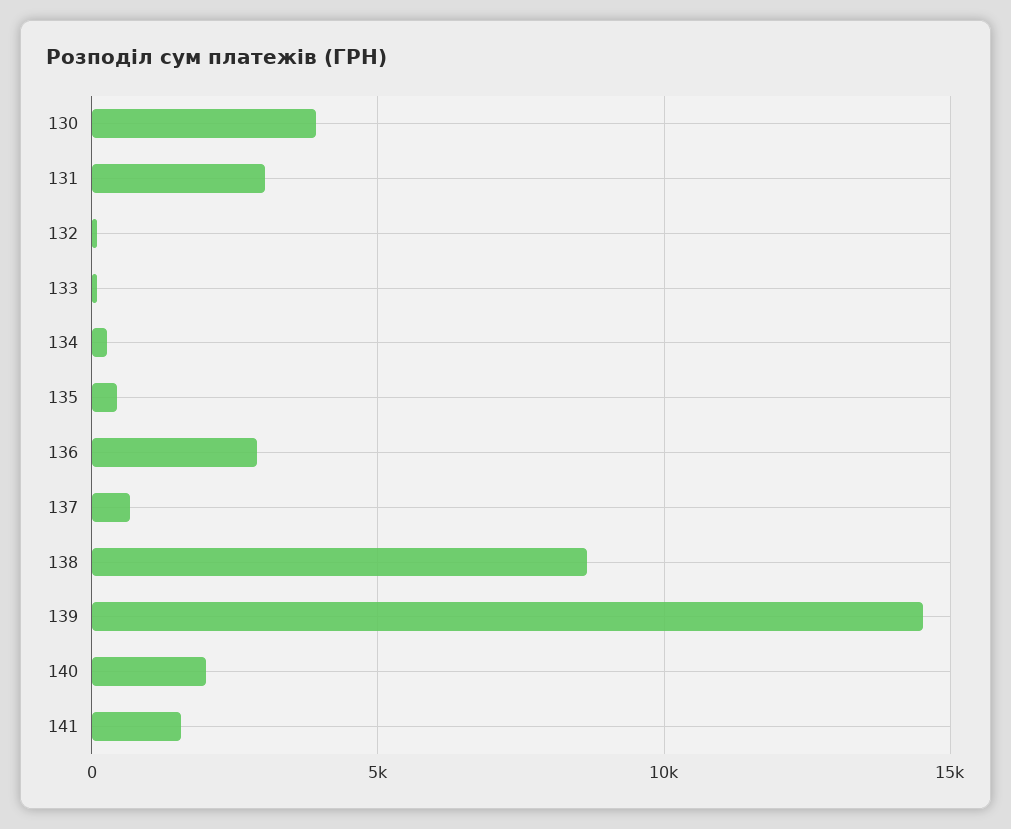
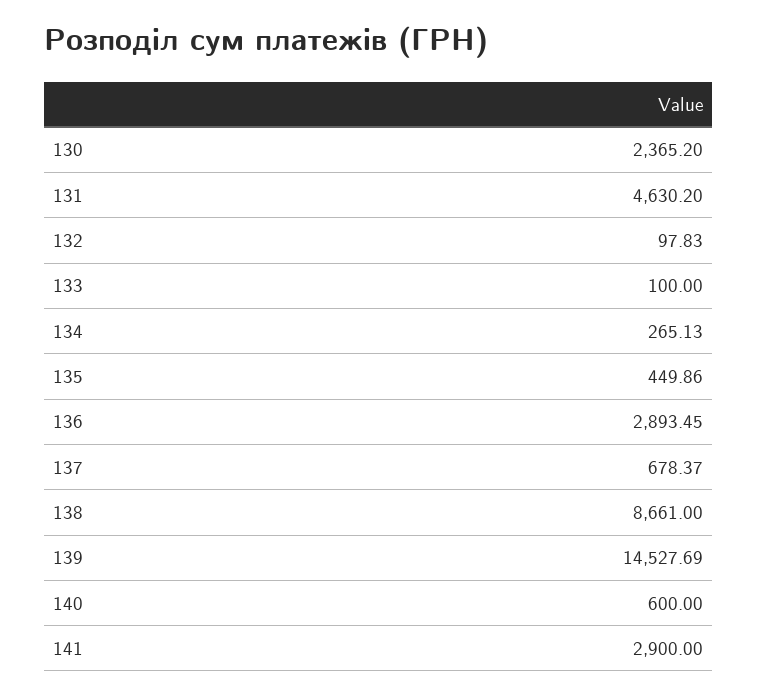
  {
-   "130": 4000,
+   "130": 2365.2,
-   "131": 3000,
+   "131": 4630.2,
    "132": 97.83,
    "133": 100,
    "134": 265.13,
    "135": 449.86,
    "136": 2893.45,
    "137": 678.37,
    "138": 8661,
    "139": 14527.69,
-   "140": 2000,
+   "140": 600,
-   "141": 1500
+   "141": 2900
  }

